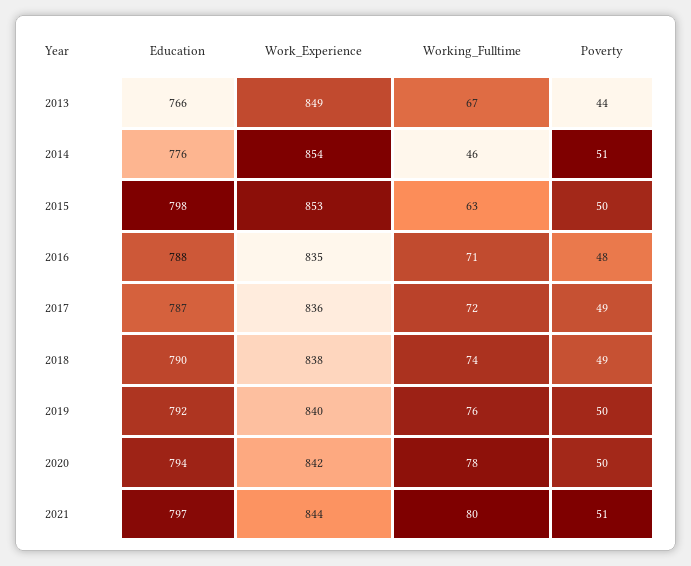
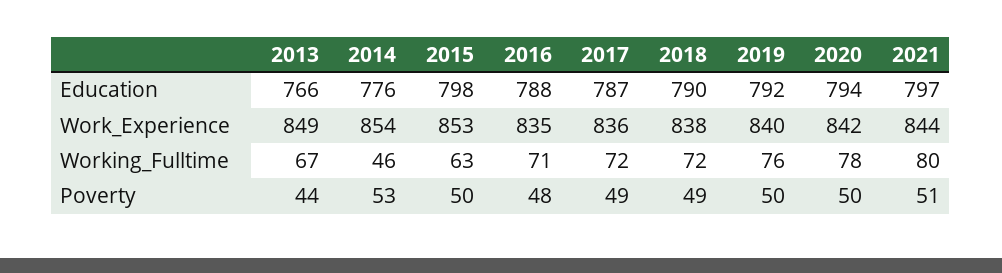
  {
    "Education": {
      "2013": 766,
      "2014": 776,
      "2015": 798,
      "2016": 788,
      "2017": 787,
      "2018": 790,
      "2019": 792,
      "2020": 794,
      "2021": 797
    },
    "Work_Experience": {
      "2013": 849,
      "2014": 854,
      "2015": 853,
      "2016": 835,
      "2017": 836,
      "2018": 838,
      "2019": 840,
      "2020": 842,
      "2021": 844
    },
    "Working_Fulltime": {
      "2013": 67,
      "2014": 46,
      "2015": 63,
      "2016": 71,
      "2017": 72,
-     "2018": 74,
+     "2018": 72,
      "2019": 76,
      "2020": 78,
      "2021": 80
    },
    "Poverty": {
      "2013": 44,
-     "2014": 51,
+     "2014": 53,
      "2015": 50,
      "2016": 48,
      "2017": 49,
      "2018": 49,
      "2019": 50,
      "2020": 50,
      "2021": 51
    }
  }

